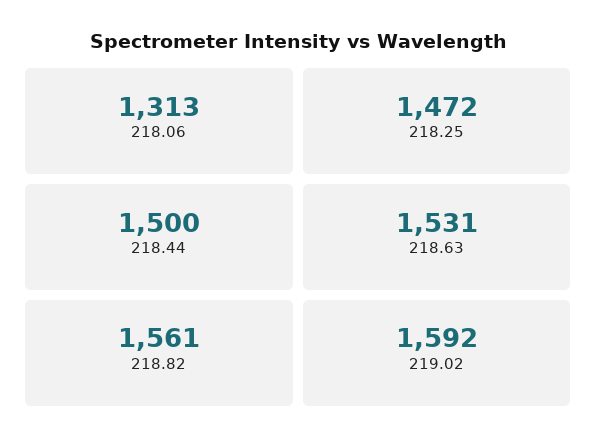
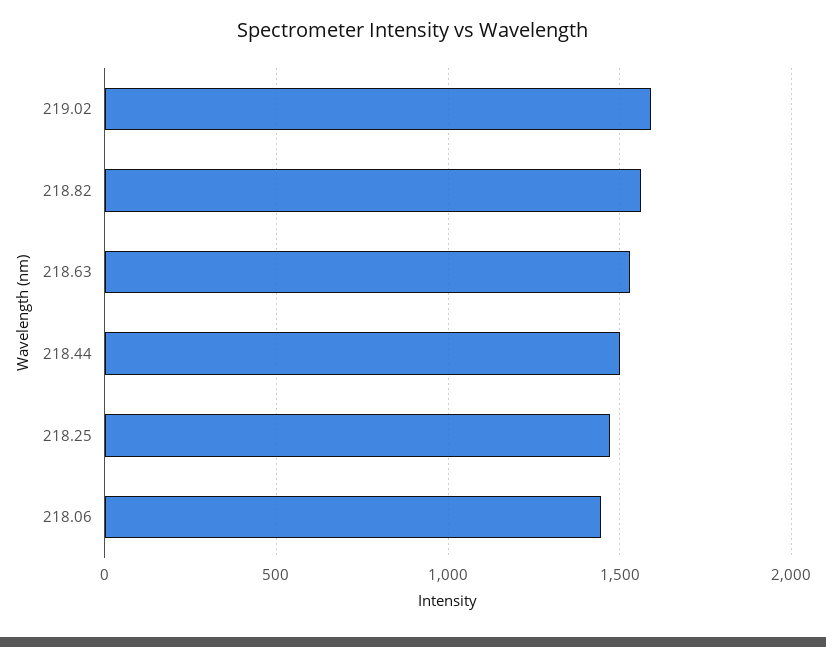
  {
-   "218.06": 1313,
+   "218.06": 1450,
    "218.25": 1472,
    "218.44": 1500,
    "218.63": 1531,
    "218.82": 1561,
    "219.02": 1592
  }

